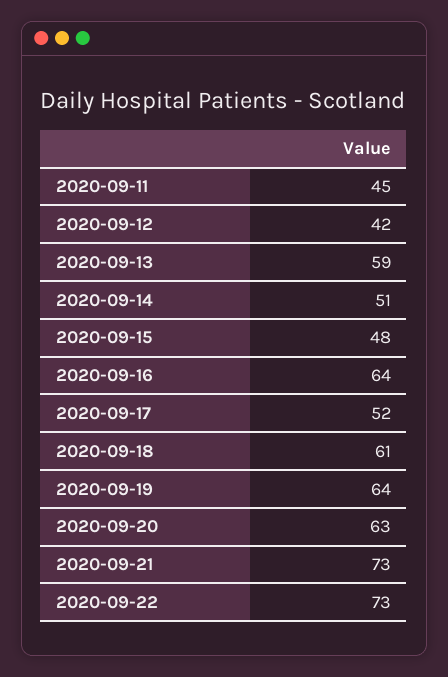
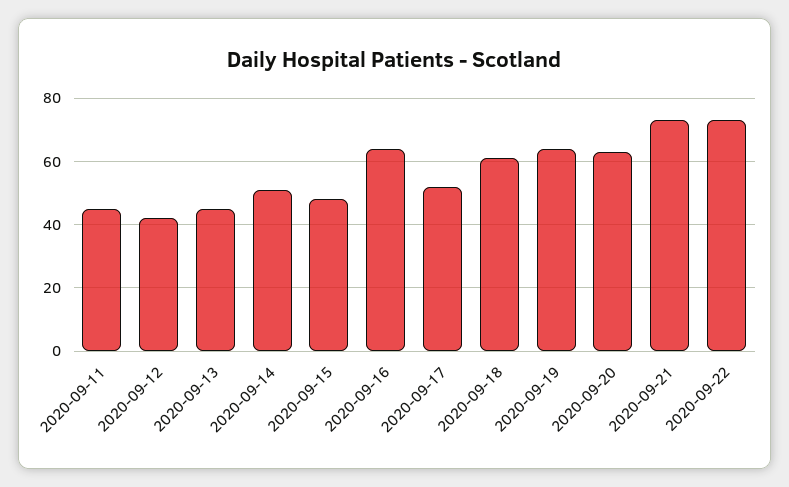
  {
    "2020-09-11": 45,
    "2020-09-12": 42,
-   "2020-09-13": 59,
+   "2020-09-13": 45,
    "2020-09-14": 51,
    "2020-09-15": 48,
    "2020-09-16": 64,
    "2020-09-17": 52,
    "2020-09-18": 61,
    "2020-09-19": 64,
    "2020-09-20": 63,
    "2020-09-21": 73,
    "2020-09-22": 73
  }

